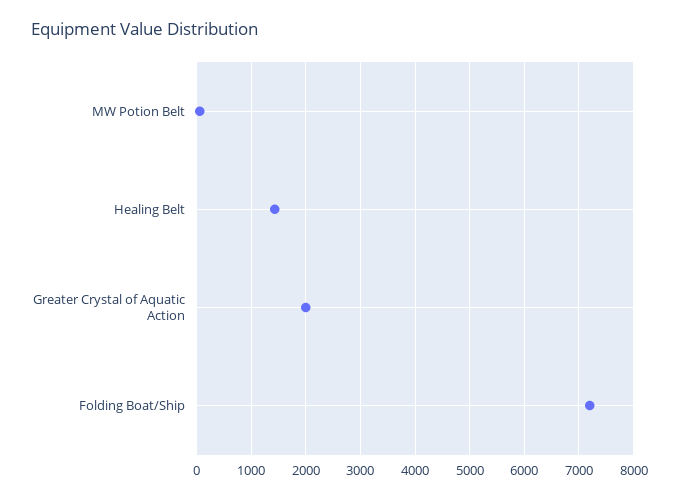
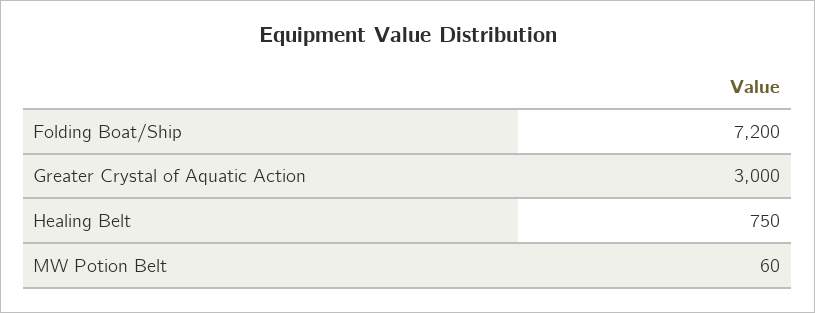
  {
    "MW Potion Belt": 60,
-   "Healing Belt": 1400,
+   "Healing Belt": 750,
-   "Greater Crystal of Aquatic Action": 2000,
+   "Greater Crystal of Aquatic Action": 3000,
    "Folding Boat/Ship": 7200
  }

